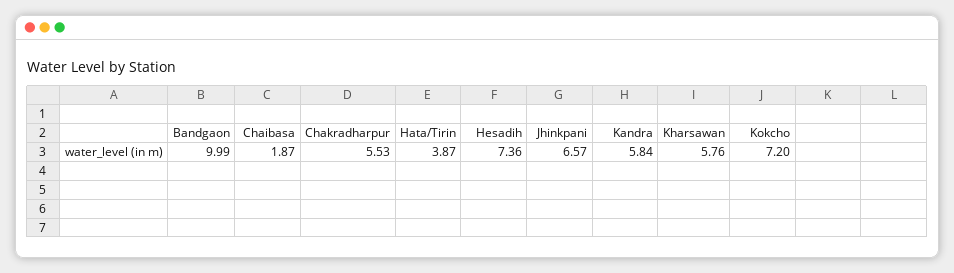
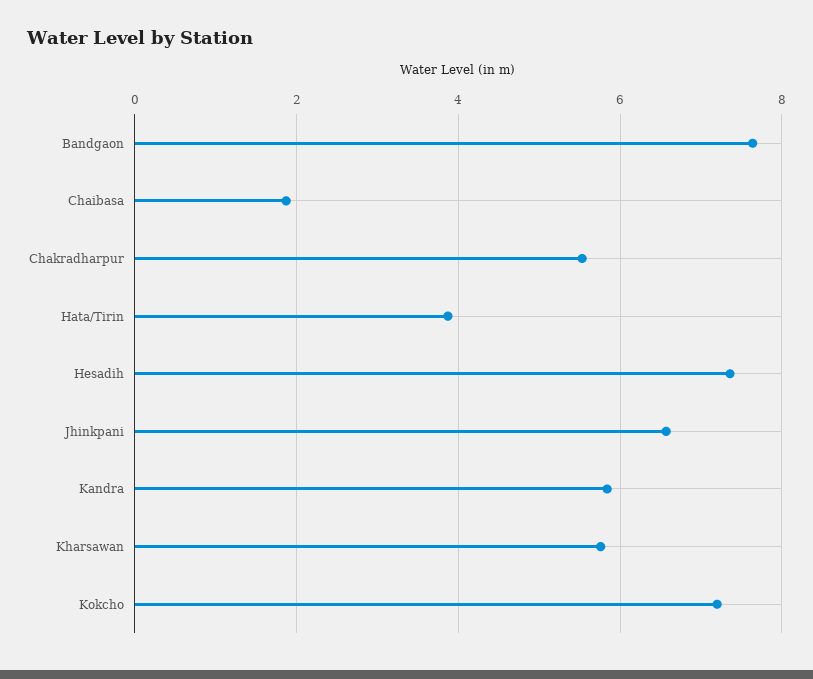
  {
-   "Bandgaon": 9.99,
+   "Bandgaon": 7.6,
    "Chaibasa": 1.87,
    "Chakradharpur": 5.53,
    "Hata/Tirin": 3.87,
    "Hesadih": 7.36,
    "Jhinkpani": 6.57,
    "Kandra": 5.84,
    "Kharsawan": 5.76,
    "Kokcho": 7.2
  }

